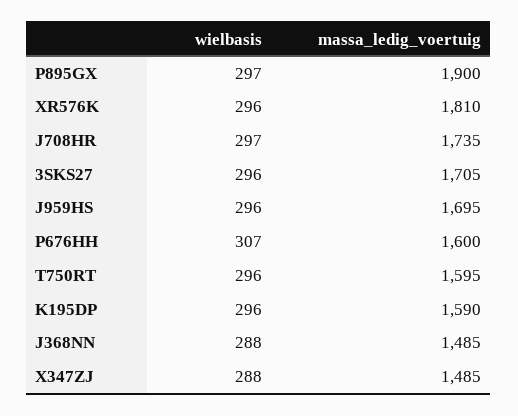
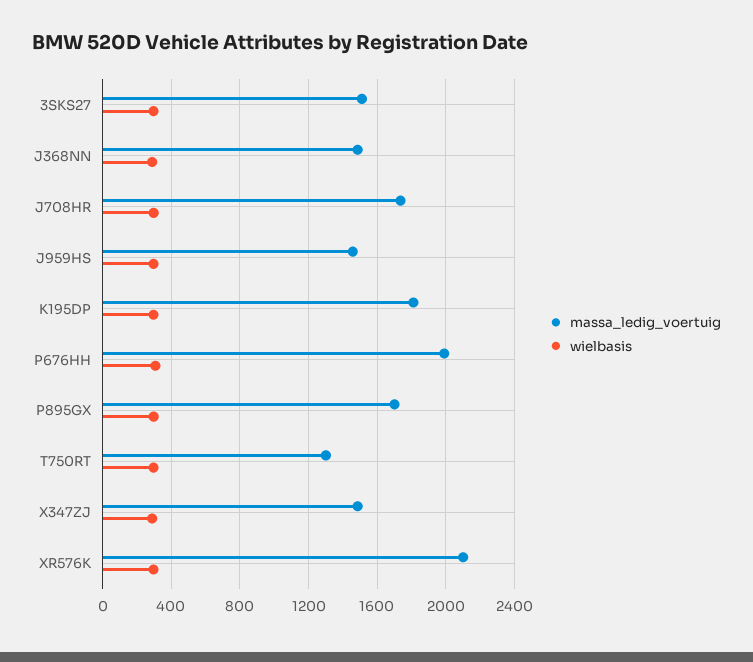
  {
    "wielbasis": {
      "P895GX": 297,
      "XR576K": 296,
      "J708HR": 297,
      "3SKS27": 296,
      "J959HS": 296,
      "P676HH": 307,
      "T750RT": 296,
      "K195DP": 296,
      "J368NN": 288,
      "X347ZJ": 288
    },
    "massa_ledig_voertuig": {
-     "P895GX": 1900,
+     "P895GX": 1700,
-     "XR576K": 1810,
+     "XR576K": 2100,
      "J708HR": 1735,
-     "3SKS27": 1705,
+     "3SKS27": 1500,
-     "J959HS": 1695,
+     "J959HS": 1450,
-     "P676HH": 1600,
+     "P676HH": 2000,
-     "T750RT": 1595,
+     "T750RT": 1300,
-     "K195DP": 1590,
+     "K195DP": 1800,
      "J368NN": 1485,
      "X347ZJ": 1485
    }
  }

